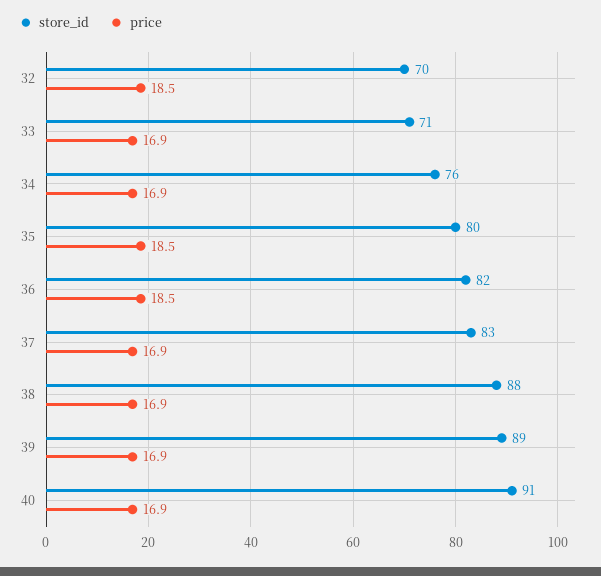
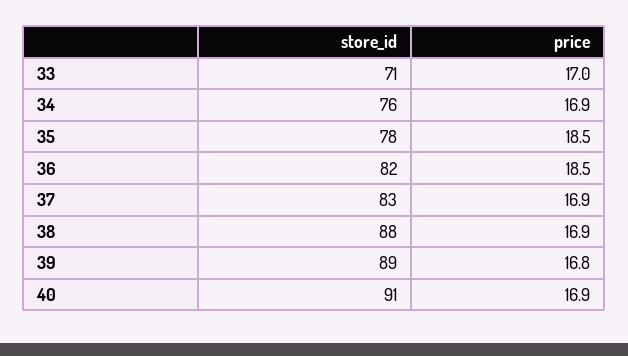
  {
    "store_id": {
-     "32": 70,
      "33": 71,
      "34": 76,
-     "35": 80,
+     "35": 78,
      "36": 82,
      "37": 83,
      "38": 88,
      "39": 89,
      "40": 91
    },
    "price": {
-     "32": 18.5,
-     "33": 16.9,
+     "33": 17,
      "34": 16.9,
      "35": 18.5,
      "36": 18.5,
      "37": 16.9,
      "38": 16.9,
-     "39": 16.9,
+     "39": 16.8,
      "40": 16.9
    }
  }

